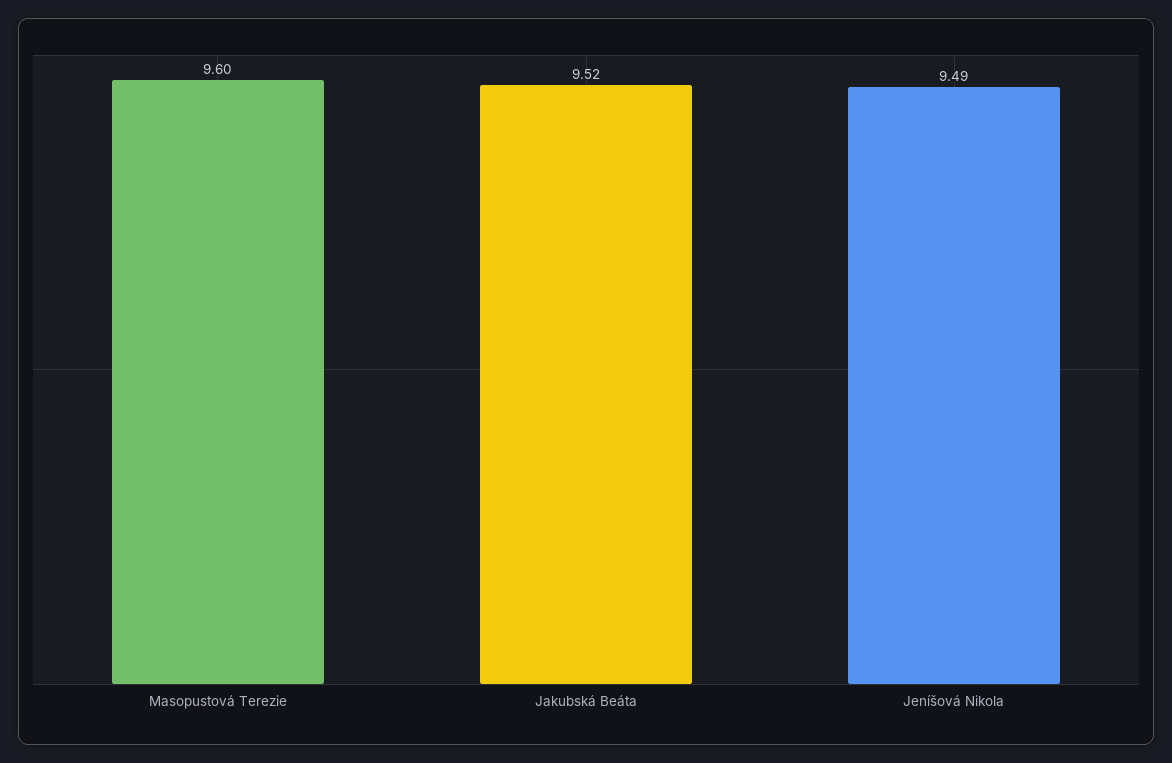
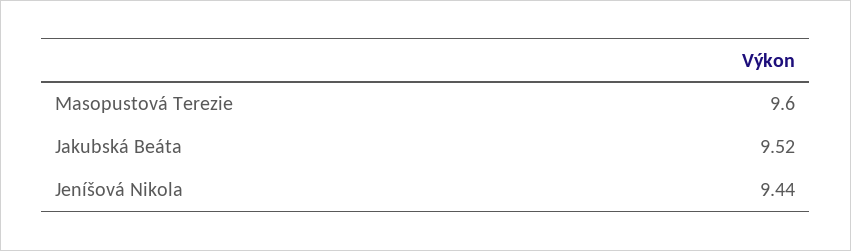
  {
    "Masopustová Terezie": 9.6,
    "Jakubská Beáta": 9.52,
-   "Jeníšová Nikola": 9.49
+   "Jeníšová Nikola": 9.44
  }

